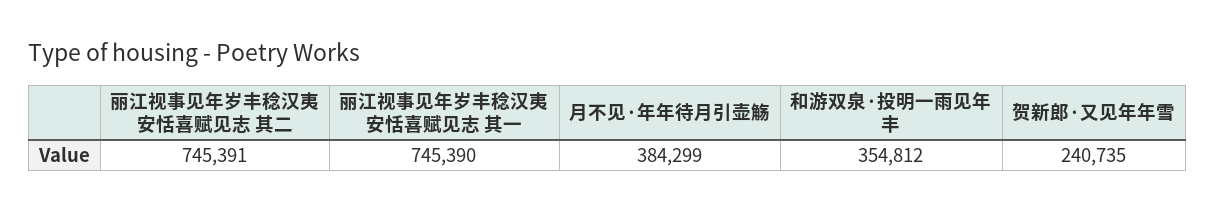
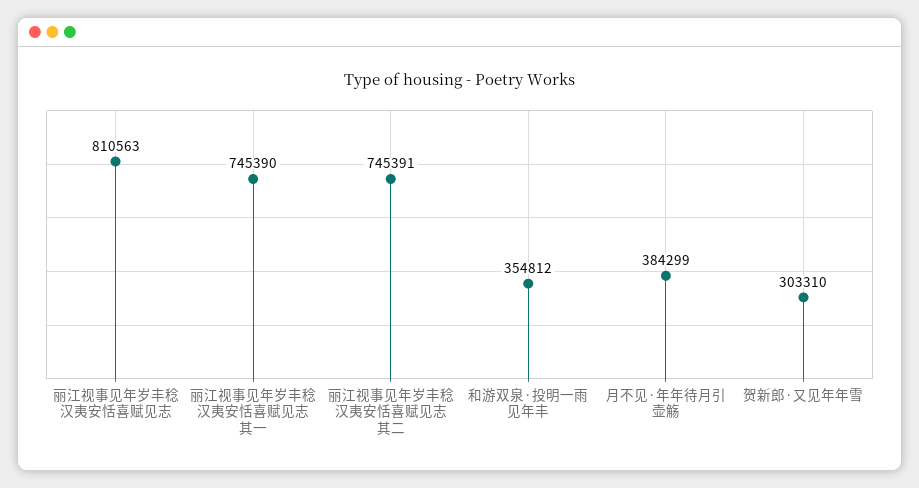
  {
    "丽江视事见年岁丰稔汉夷安恬喜赋见志 其二": 745391,
    "丽江视事见年岁丰稔汉夷安恬喜赋见志 其一": 745390,
    "月不见·年年待月引壶觞": 384299,
    "和游双泉·投明一雨见年丰": 354812,
-   "贺新郎·又见年年雪": 240735
+   "贺新郎·又见年年雪": 303310,
+   "丽江视事见年岁丰稔汉夷安恬喜赋见志": 810563
  }

